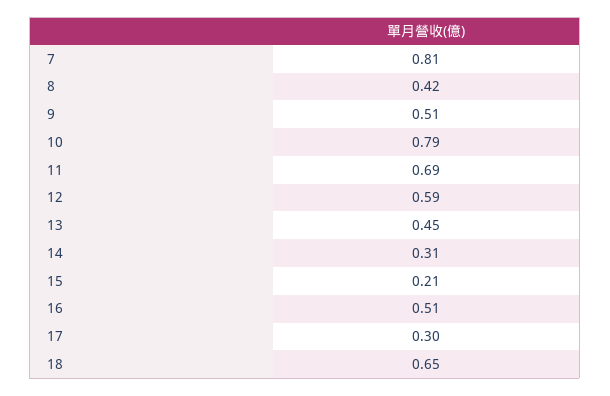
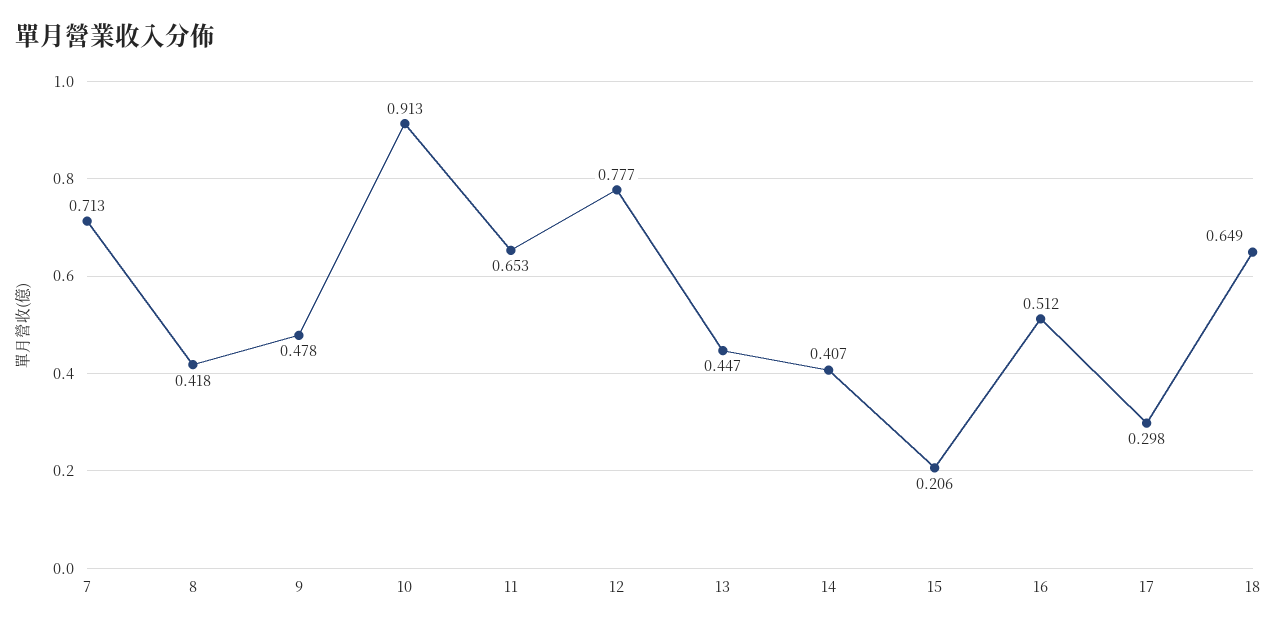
  {
-   "7": 0.81,
+   "7": 0.713,
    "8": 0.418,
-   "9": 0.51,
+   "9": 0.478,
-   "10": 0.79,
+   "10": 0.913,
-   "11": 0.69,
+   "11": 0.653,
-   "12": 0.59,
+   "12": 0.777,
    "13": 0.447,
-   "14": 0.31,
+   "14": 0.407,
    "15": 0.206,
    "16": 0.512,
    "17": 0.298,
    "18": 0.649
  }

